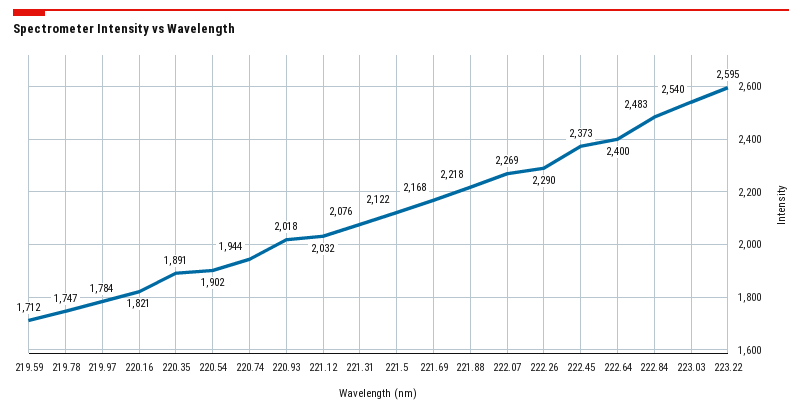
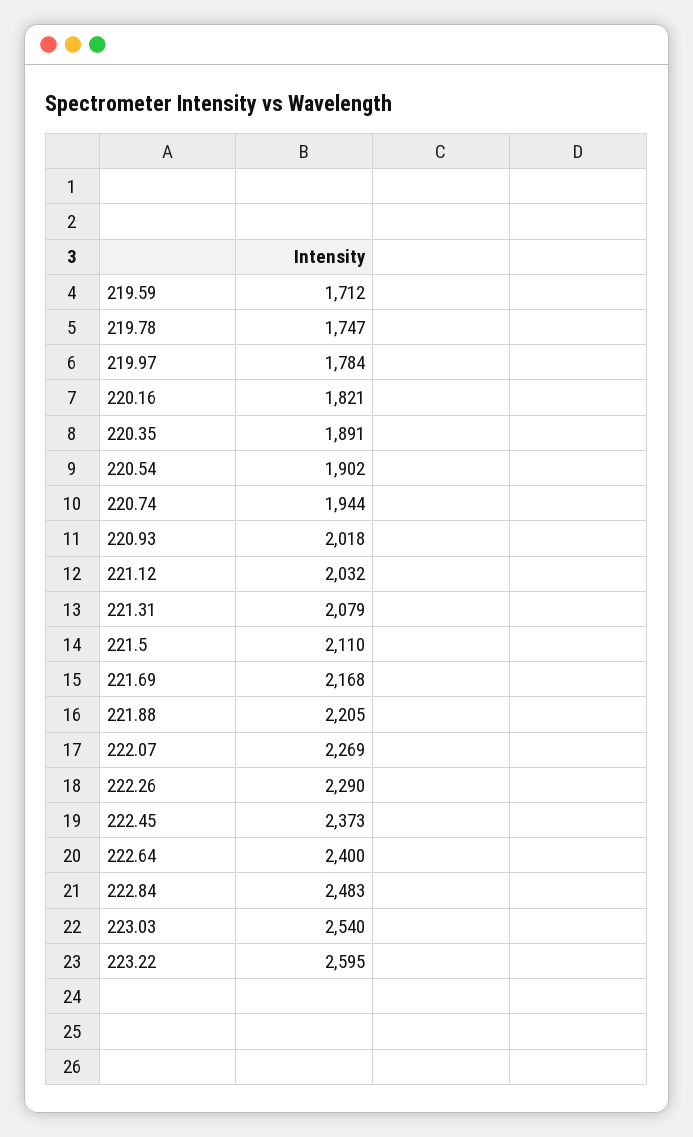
  {
    "219.59": 1712,
    "219.78": 1747,
    "219.97": 1784,
    "220.16": 1821,
    "220.35": 1891,
    "220.54": 1902,
    "220.74": 1944,
    "220.93": 2018,
    "221.12": 2032,
-   "221.31": 2076,
+   "221.31": 2079,
-   "221.5": 2122,
+   "221.5": 2110,
    "221.69": 2168,
-   "221.88": 2218,
+   "221.88": 2205,
    "222.07": 2269,
    "222.26": 2290,
    "222.45": 2373,
    "222.64": 2400,
    "222.84": 2483,
    "223.03": 2540,
    "223.22": 2595
  }

